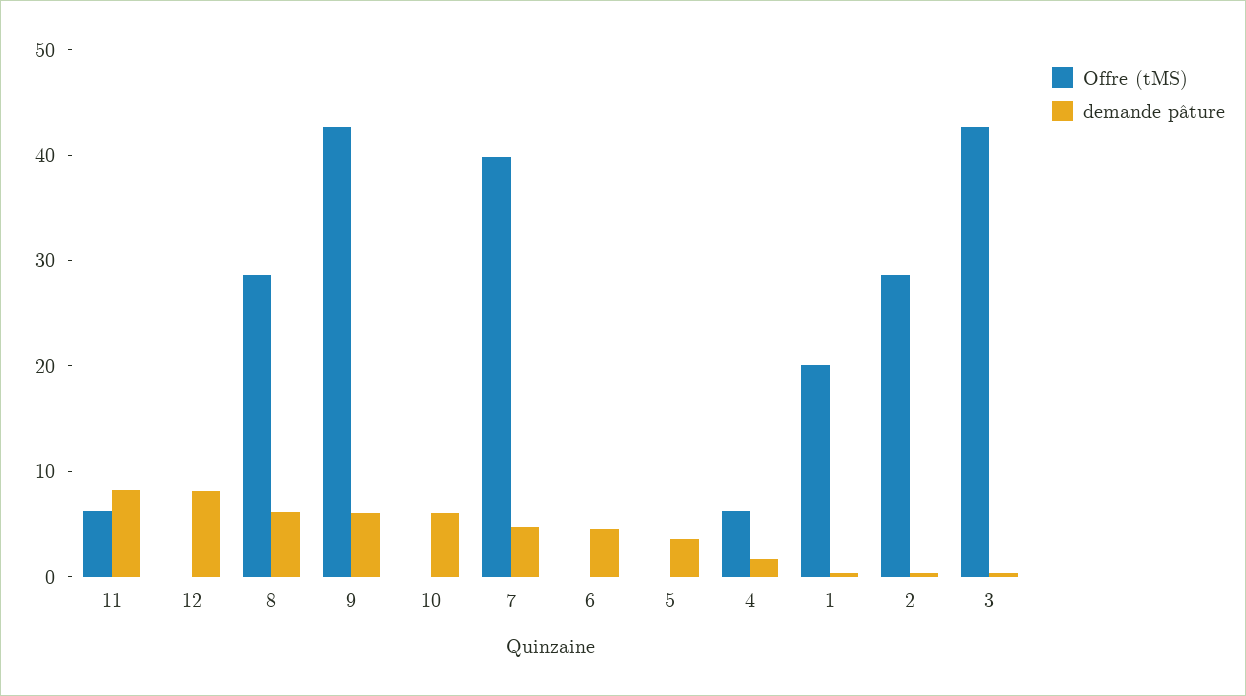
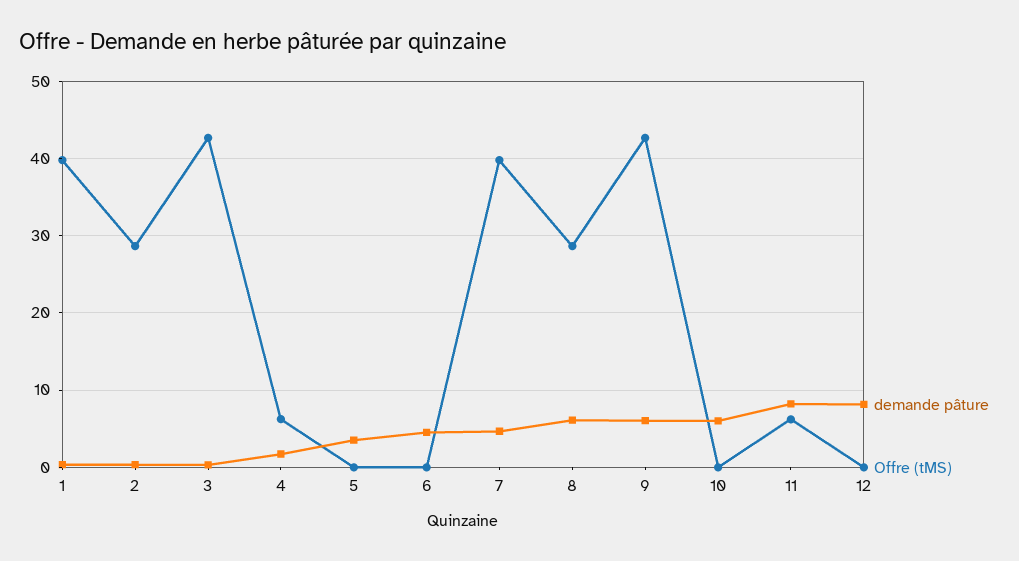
  {
    "Offre (tMS)": {
      "11": 6,
      "12": 0,
      "8": 29,
      "9": 43,
      "10": 0,
      "7": 40,
      "6": 0,
      "5": 0,
      "4": 6,
-     "1": 20,
+     "1": 40,
      "2": 29,
      "3": 43
    },
    "demande pâture": {
      "11": 8,
      "12": 8,
      "8": 6,
      "9": 6,
      "10": 6,
      "7": 5,
      "6": 5,
      "5": 4,
      "4": 2,
      "1": 0,
      "2": 0,
      "3": 0
    }
  }

